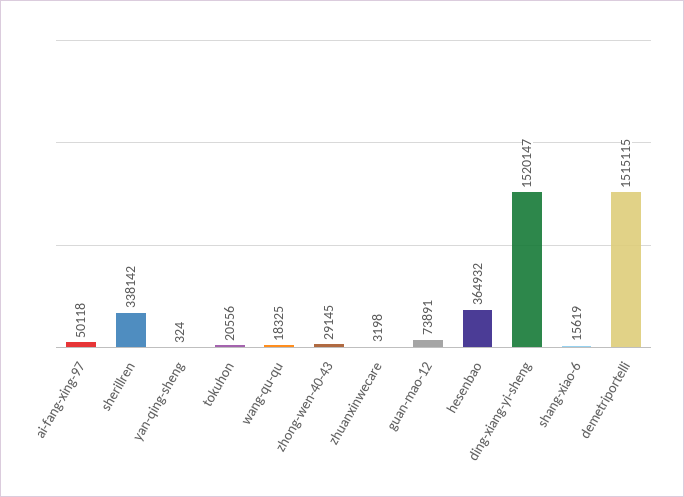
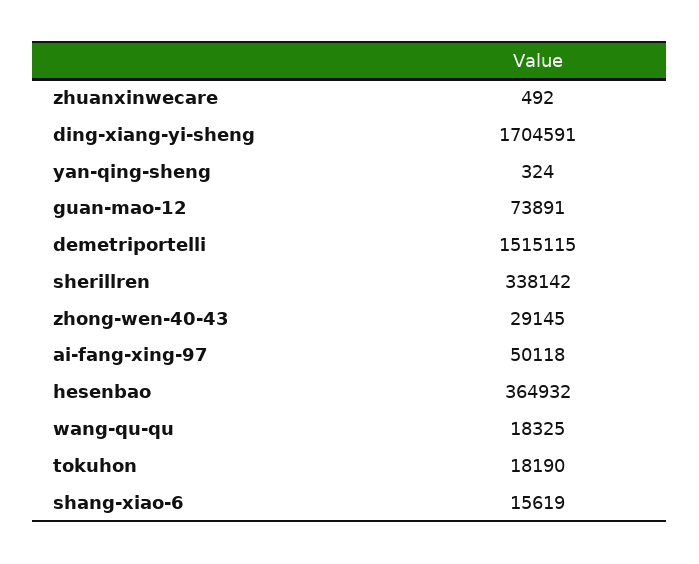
  {
    "ai-fang-xing-97": 50118,
    "sherillren": 338142,
    "yan-qing-sheng": 324,
-   "tokuhon": 20556,
+   "tokuhon": 18190,
    "wang-qu-qu": 18325,
    "zhong-wen-40-43": 29145,
-   "zhuanxinwecare": 3198,
+   "zhuanxinwecare": 492,
    "guan-mao-12": 73891,
    "hesenbao": 364932,
-   "ding-xiang-yi-sheng": 1520147,
+   "ding-xiang-yi-sheng": 1704591,
    "shang-xiao-6": 15619,
    "demetriportelli": 1515115
  }

